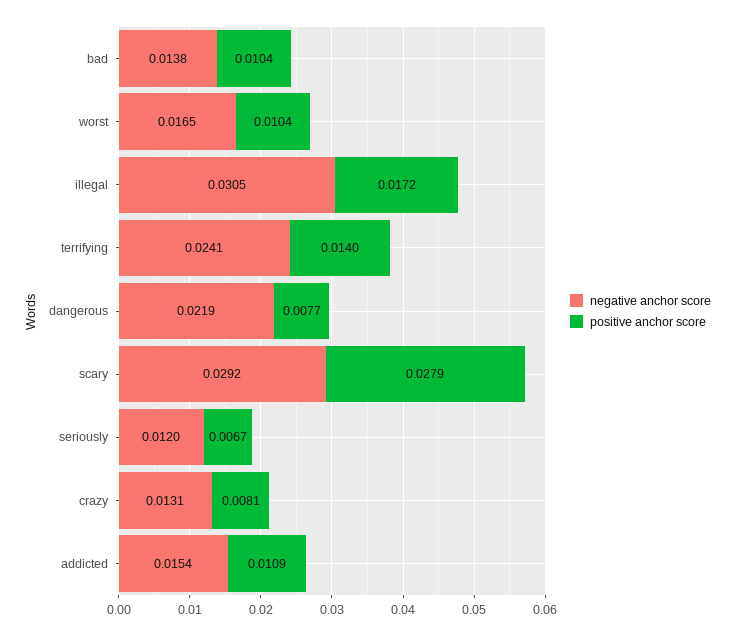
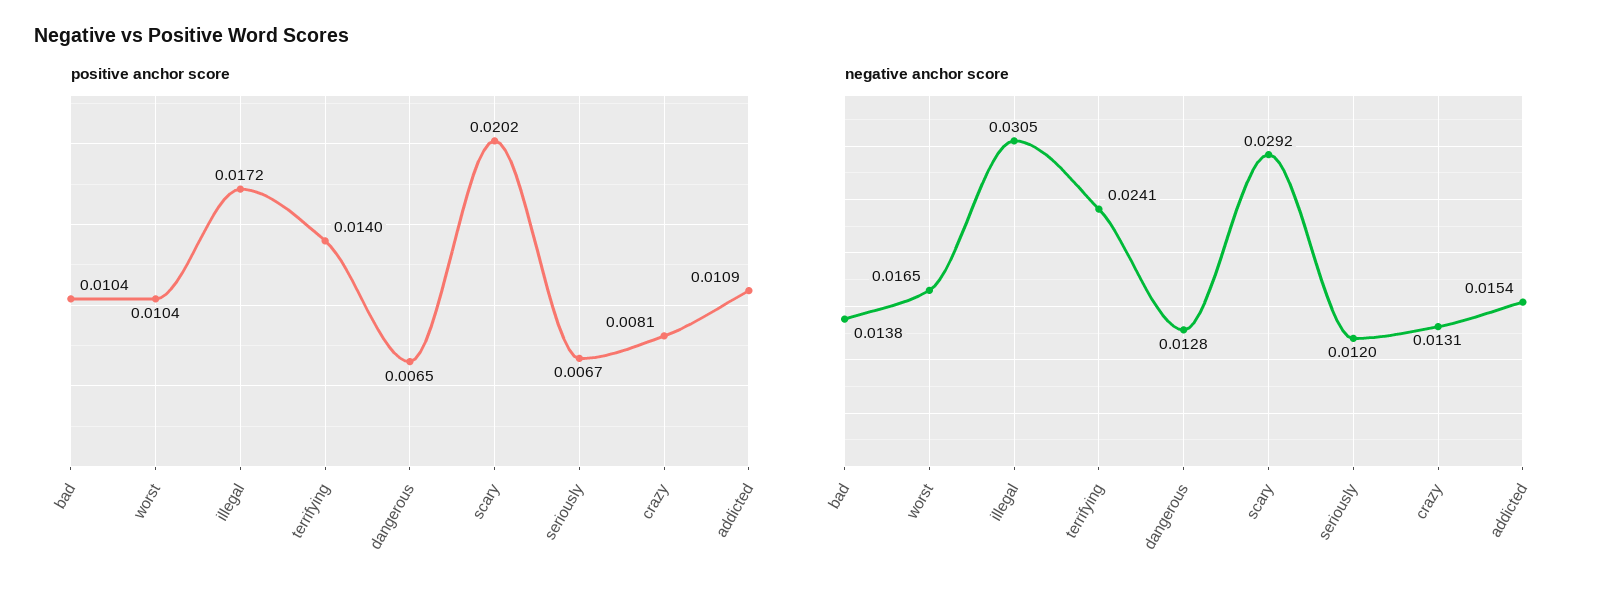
  {
    "negative anchor score": {
      "bad": 0.0138,
      "worst": 0.0165,
      "illegal": 0.0305,
      "terrifying": 0.0241,
-     "dangerous": 0.0219,
+     "dangerous": 0.0128,
      "scary": 0.0292,
      "seriously": 0.012,
      "crazy": 0.0131,
      "addicted": 0.0154
    },
    "positive anchor score": {
      "bad": 0.0104,
      "worst": 0.0104,
      "illegal": 0.0172,
      "terrifying": 0.014,
-     "dangerous": 0.0077,
+     "dangerous": 0.0065,
-     "scary": 0.0279,
+     "scary": 0.0202,
      "seriously": 0.0067,
      "crazy": 0.0081,
      "addicted": 0.0109
    }
  }

